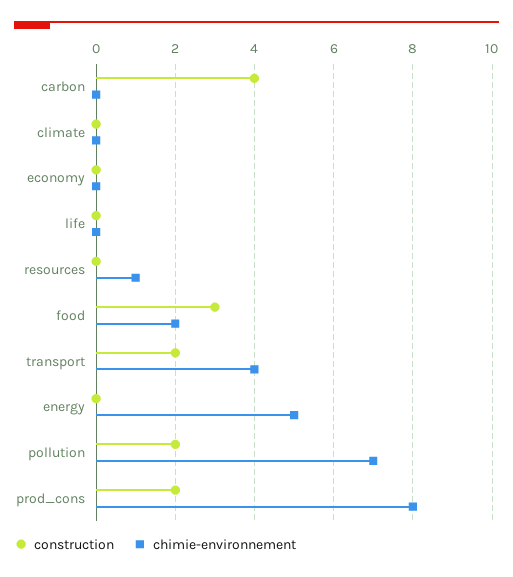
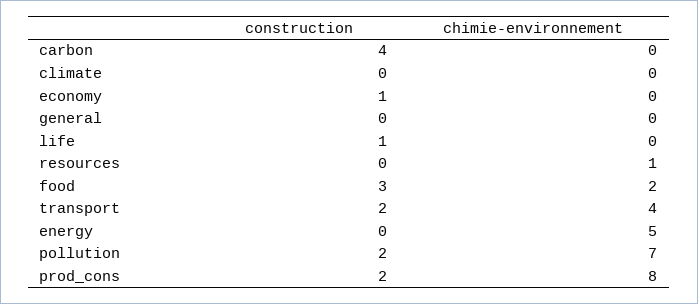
  {
    "construction": {
      "carbon": 4,
      "climate": 0,
-     "economy": 0,
+     "economy": 1,
-     "life": 0,
+     "life": 1,
      "resources": 0,
      "food": 3,
      "transport": 2,
      "energy": 0,
      "pollution": 2,
-     "prod_cons": 2
+     "prod_cons": 2,
+     "general": 0
    },
    "chimie-environnement": {
      "carbon": 0,
      "climate": 0,
      "economy": 0,
      "life": 0,
      "resources": 1,
      "food": 2,
      "transport": 4,
      "energy": 5,
      "pollution": 7,
-     "prod_cons": 8
+     "prod_cons": 8,
+     "general": 0
    }
  }

